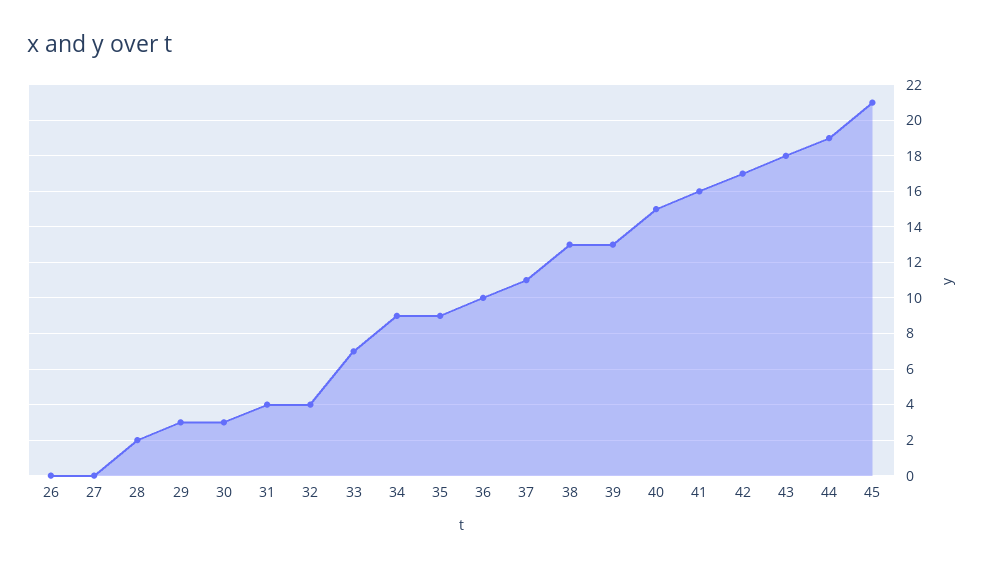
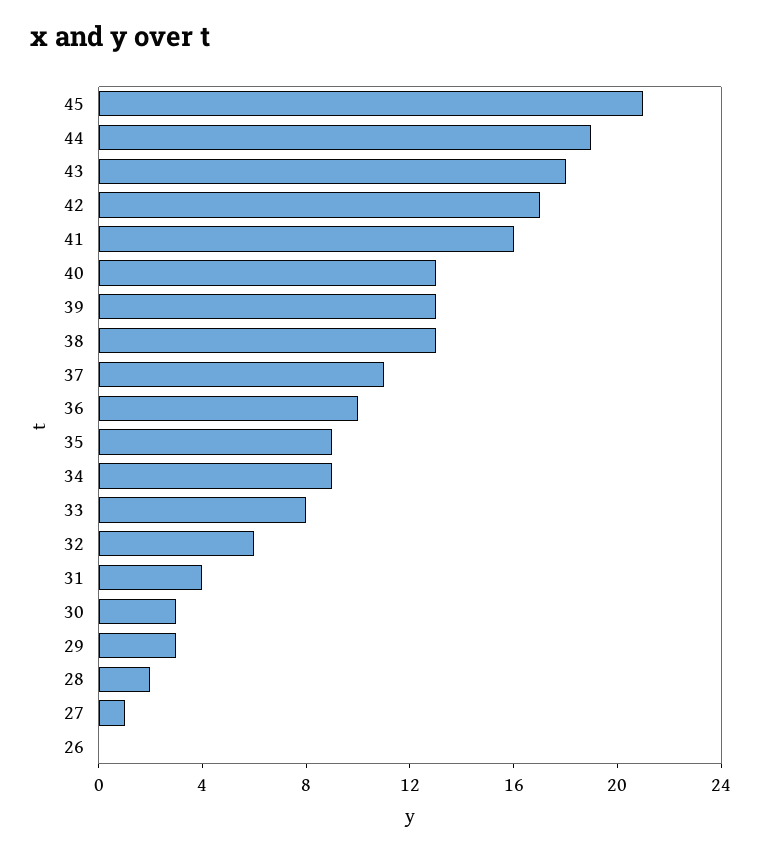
  {
    "26": 0,
-   "27": 0,
+   "27": 1,
    "28": 2,
    "29": 3,
    "30": 3,
    "31": 4,
-   "32": 4,
+   "32": 6,
-   "33": 7,
+   "33": 8,
    "34": 9,
    "35": 9,
    "36": 10,
    "37": 11,
    "38": 13,
    "39": 13,
-   "40": 15,
+   "40": 13,
    "41": 16,
    "42": 17,
    "43": 18,
    "44": 19,
    "45": 21
  }

